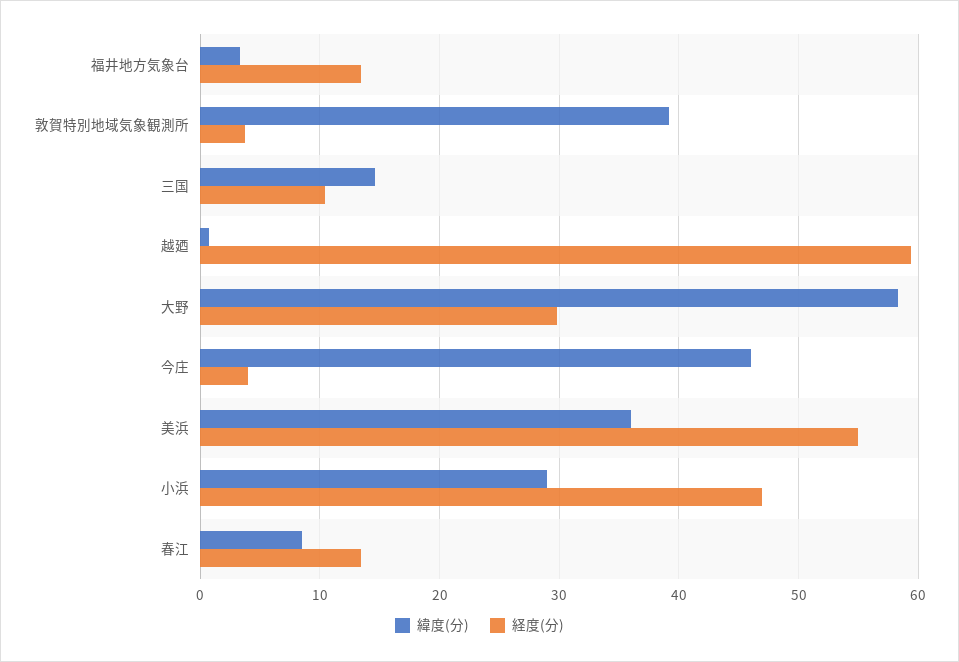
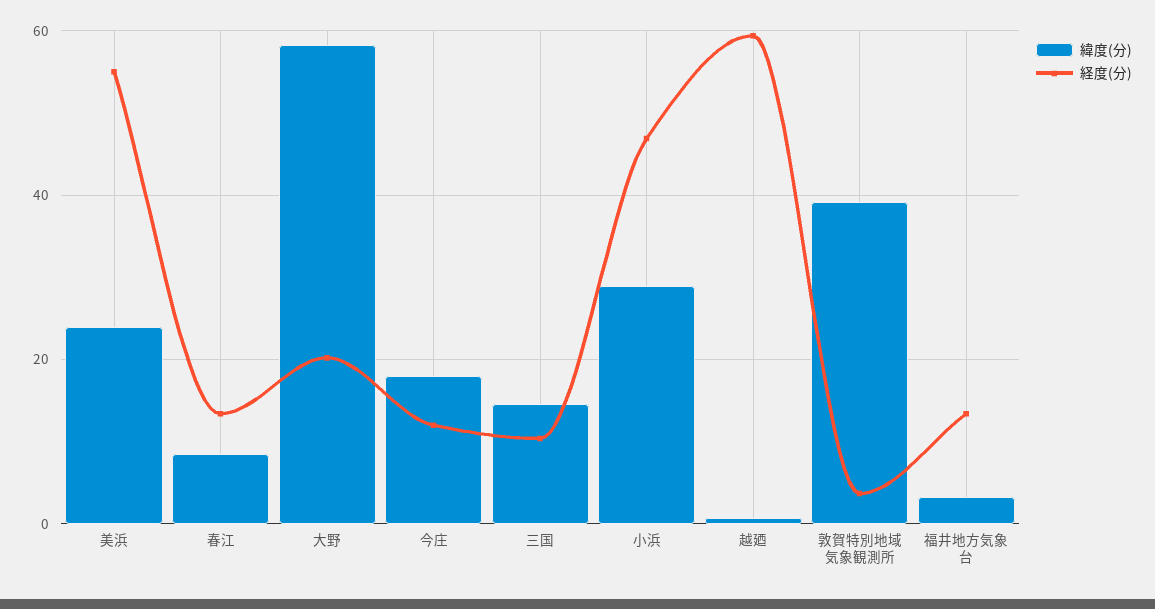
  {
    "緯度(分)": {
      "福井地方気象台": 3,
      "敦賀特別地域気象観測所": 39,
      "三国": 15,
      "越廼": 1,
      "大野": 58,
-     "今庄": 46,
+     "今庄": 18,
-     "美浜": 36,
+     "美浜": 24,
      "小浜": 29,
      "春江": 9
    },
    "経度(分)": {
      "福井地方気象台": 13,
      "敦賀特別地域気象観測所": 4,
      "三国": 10,
      "越廼": 59,
-     "大野": 30,
+     "大野": 20,
-     "今庄": 4,
+     "今庄": 12,
      "美浜": 55,
      "小浜": 47,
      "春江": 13
    }
  }

